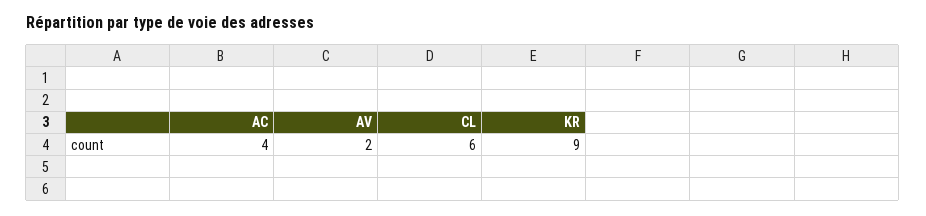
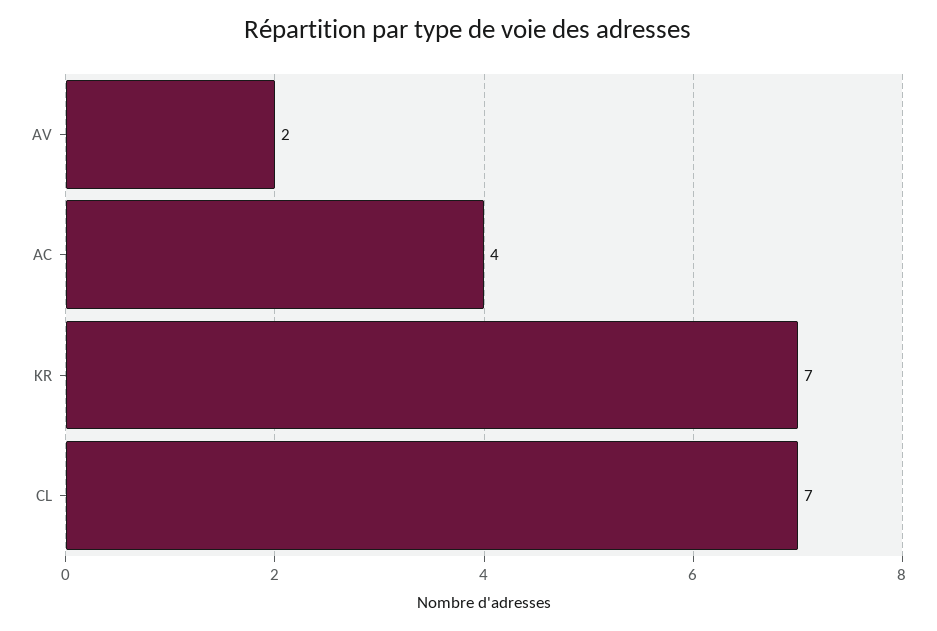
  {
    "AC": 4,
    "AV": 2,
-   "CL": 6,
+   "CL": 7,
-   "KR": 9
+   "KR": 7
  }

